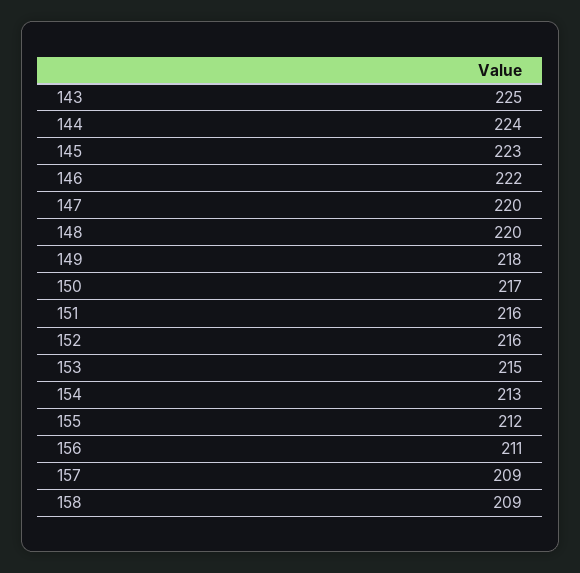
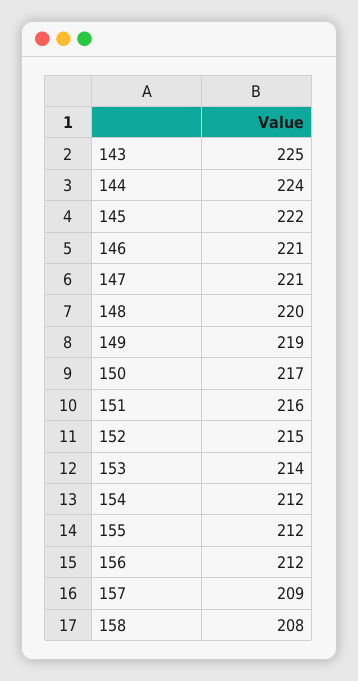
  {
    "143": 225,
    "144": 224,
-   "145": 223,
+   "145": 222,
-   "146": 222,
+   "146": 221,
-   "147": 220,
+   "147": 221,
    "148": 220,
-   "149": 218,
+   "149": 219,
    "150": 217,
    "151": 216,
-   "152": 216,
+   "152": 215,
-   "153": 215,
+   "153": 214,
-   "154": 213,
+   "154": 212,
    "155": 212,
-   "156": 211,
+   "156": 212,
    "157": 209,
-   "158": 209
+   "158": 208
  }

